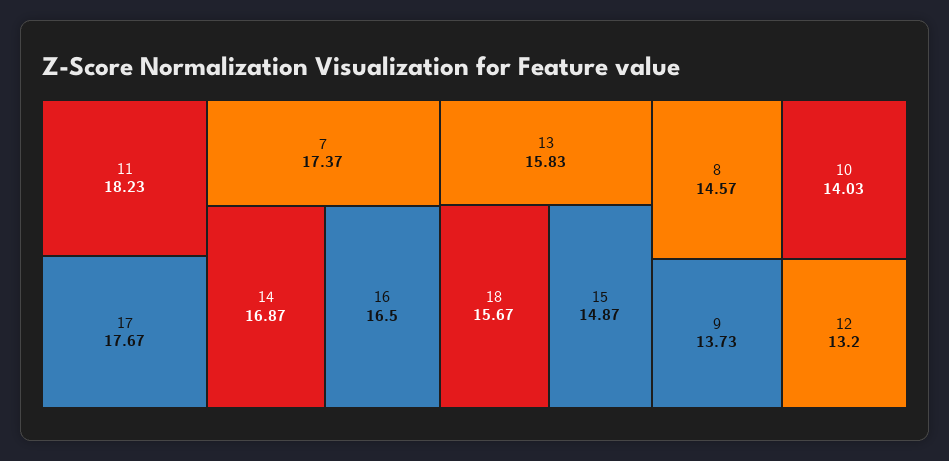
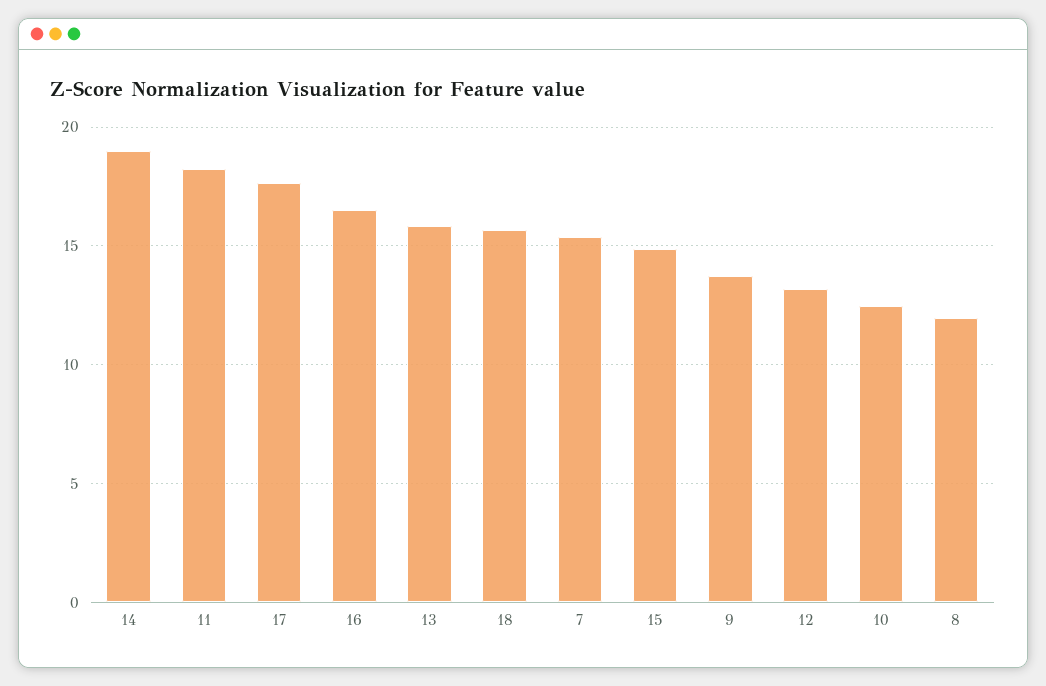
  {
    "11": 18.23,
    "17": 17.67,
-   "7": 17.37,
+   "7": 15.5,
-   "14": 16.87,
+   "14": 19,
    "16": 16.5,
    "13": 15.83,
    "18": 15.67,
    "15": 14.87,
-   "8": 14.57,
+   "8": 12,
-   "10": 14.03,
+   "10": 12.5,
    "9": 13.73,
    "12": 13.2
  }

